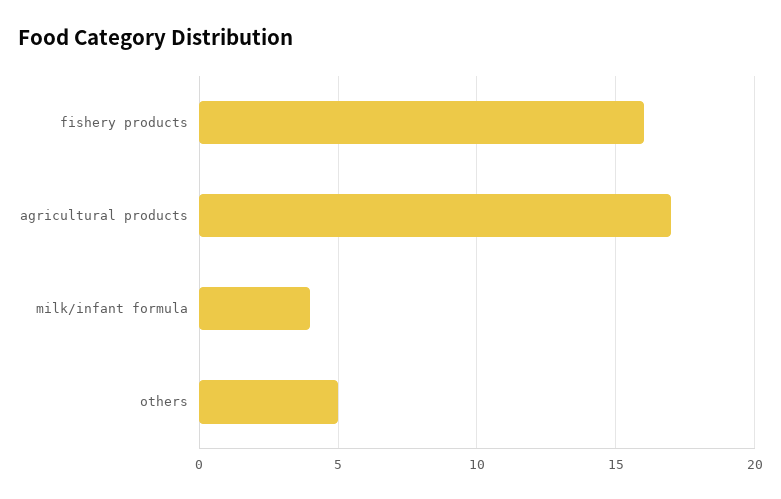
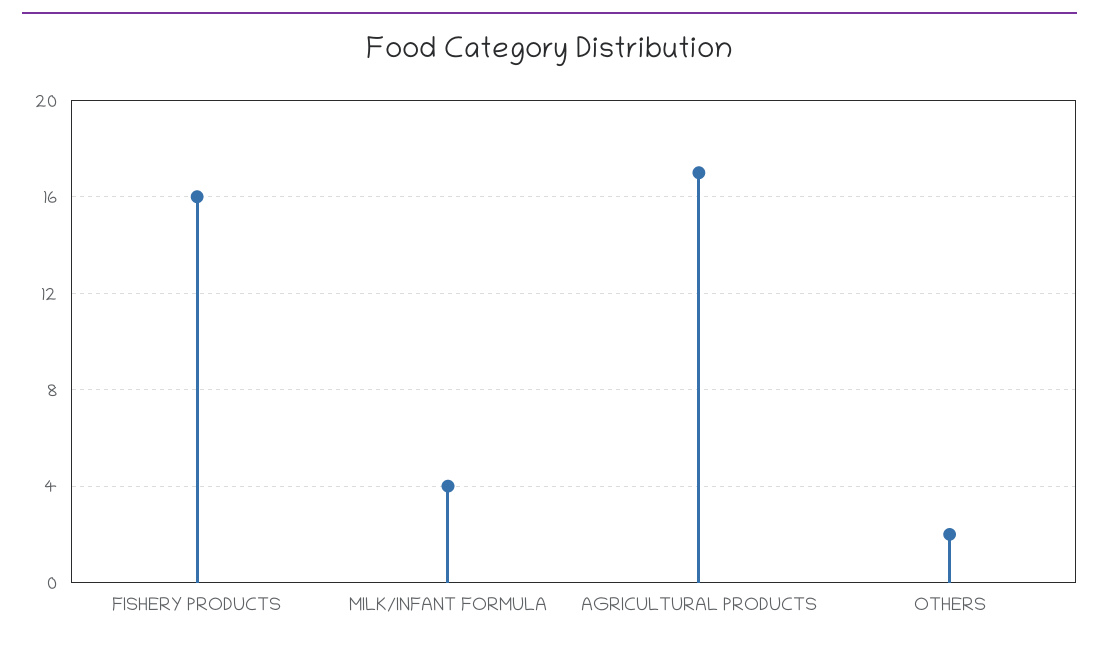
  {
    "fishery products": 16,
    "agricultural products": 17,
    "milk/infant formula": 4,
-   "others": 5
+   "others": 2
  }

